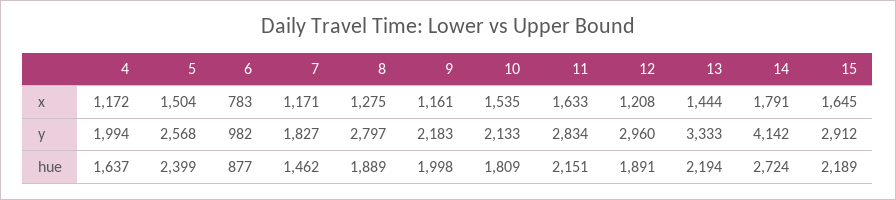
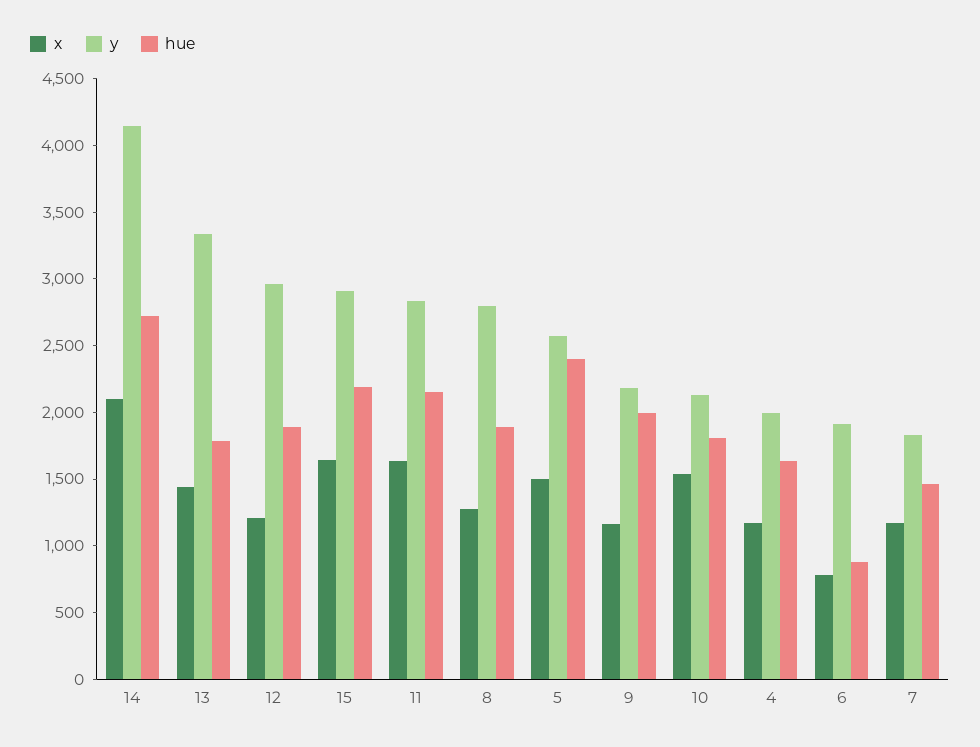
  {
    "x": {
      "4": 1172,
      "5": 1504,
      "6": 783,
      "7": 1171,
      "8": 1275,
      "9": 1161,
      "10": 1535,
      "11": 1633,
      "12": 1208,
      "13": 1444,
-     "14": 1791,
+     "14": 2100,
      "15": 1645
    },
    "y": {
      "4": 1994,
      "5": 2568,
-     "6": 982,
+     "6": 1900,
      "7": 1827,
      "8": 2797,
      "9": 2183,
      "10": 2133,
      "11": 2834,
      "12": 2960,
      "13": 3333,
      "14": 4142,
      "15": 2912
    },
    "hue": {
      "4": 1637,
      "5": 2399,
      "6": 877,
      "7": 1462,
      "8": 1889,
      "9": 1998,
      "10": 1809,
      "11": 2151,
      "12": 1891,
-     "13": 2194,
+     "13": 1800,
      "14": 2724,
      "15": 2189
    }
  }

